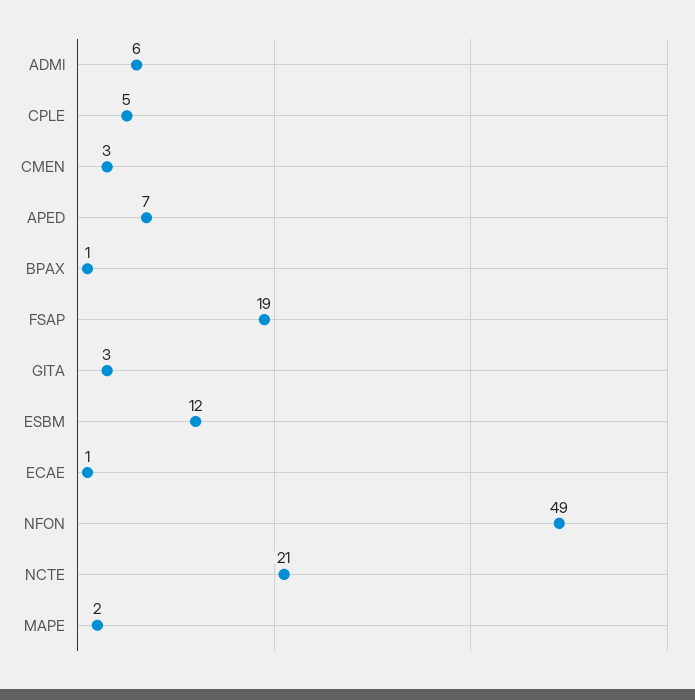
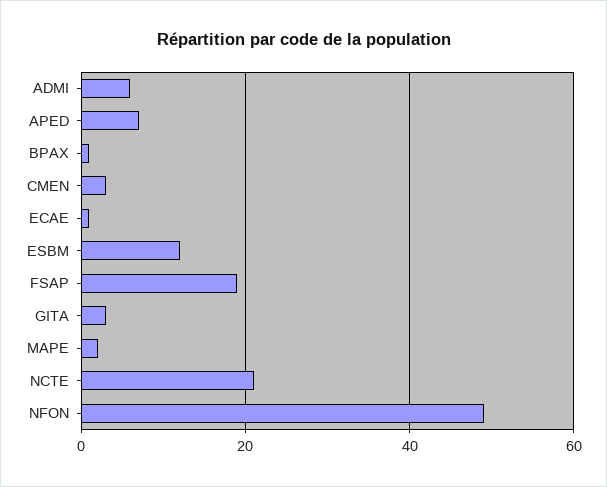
  {
    "ADMI": 6,
-   "CPLE": 5,
    "CMEN": 3,
    "APED": 7,
    "BPAX": 1,
    "FSAP": 19,
    "GITA": 3,
    "ESBM": 12,
    "ECAE": 1,
    "NFON": 49,
    "NCTE": 21,
    "MAPE": 2
  }

